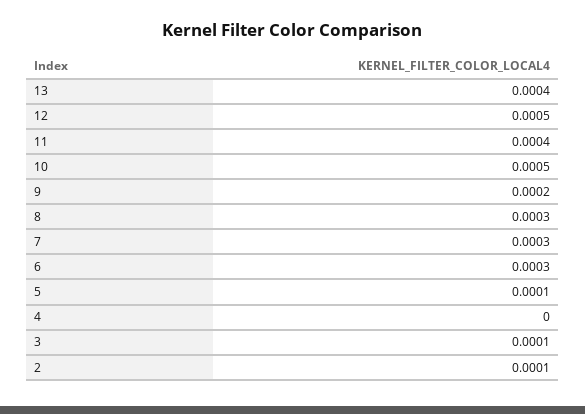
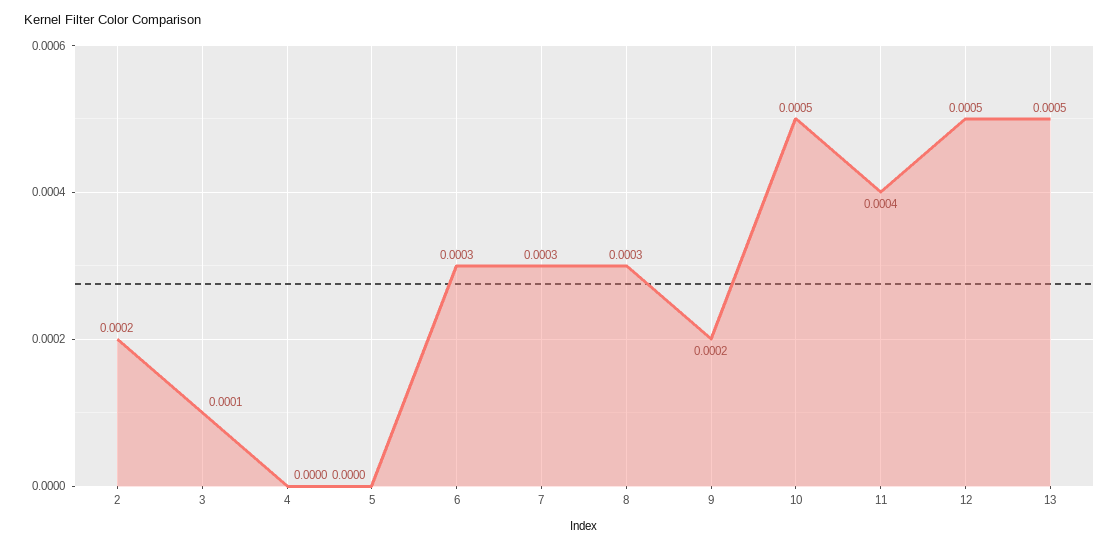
  {
-   "13": 0.0004,
+   "13": 0.0005,
    "12": 0.0005,
    "11": 0.0004,
    "10": 0.0005,
    "9": 0.0002,
    "8": 0.0003,
    "7": 0.0003,
    "6": 0.0003,
-   "5": 0.0001,
+   "5": 0,
    "4": 0,
    "3": 0.0001,
-   "2": 0.0001
+   "2": 0.0002
  }

